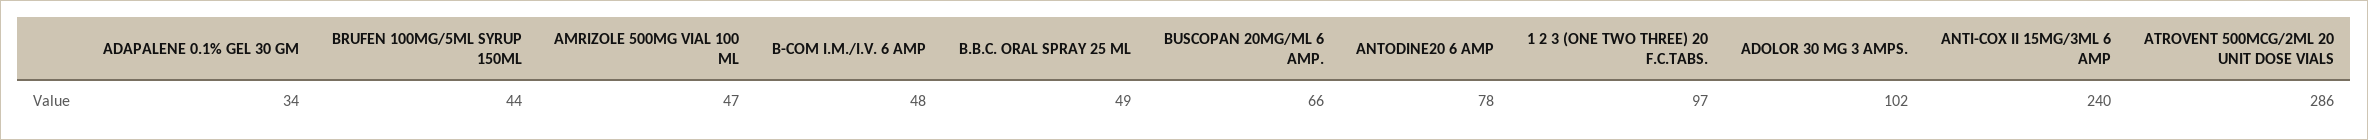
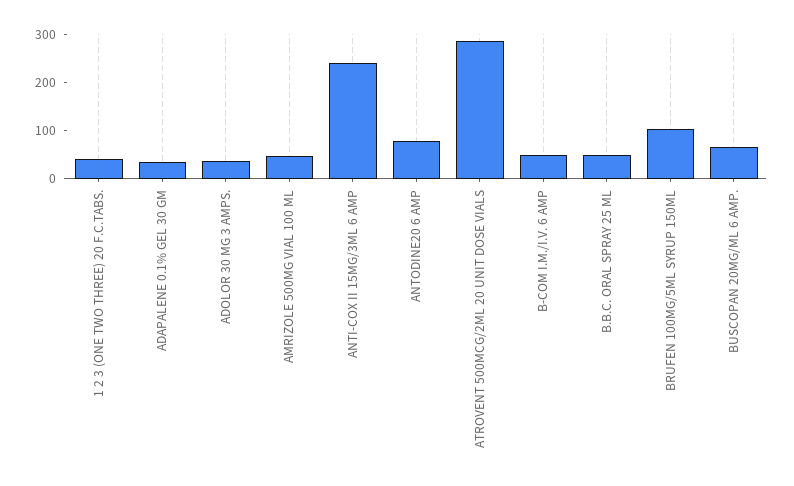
  {
    "ADAPALENE 0.1% GEL 30 GM": 34,
-   "BRUFEN 100MG/5ML SYRUP 150ML": 44,
+   "BRUFEN 100MG/5ML SYRUP 150ML": 100,
    "AMRIZOLE 500MG VIAL 100 ML": 47,
    "B-COM I.M./I.V. 6 AMP": 48,
    "B.B.C. ORAL SPRAY 25 ML": 49,
    "BUSCOPAN 20MG/ML 6 AMP.": 66,
    "ANTODINE20 6 AMP": 78,
-   "1 2 3 (ONE TWO THREE) 20 F.C.TABS.": 97,
+   "1 2 3 (ONE TWO THREE) 20 F.C.TABS.": 40,
-   "ADOLOR 30 MG 3 AMPS.": 102,
+   "ADOLOR 30 MG 3 AMPS.": 40,
    "ANTI-COX II 15MG/3ML 6 AMP": 240,
    "ATROVENT 500MCG/2ML 20 UNIT DOSE VIALS": 286
  }

